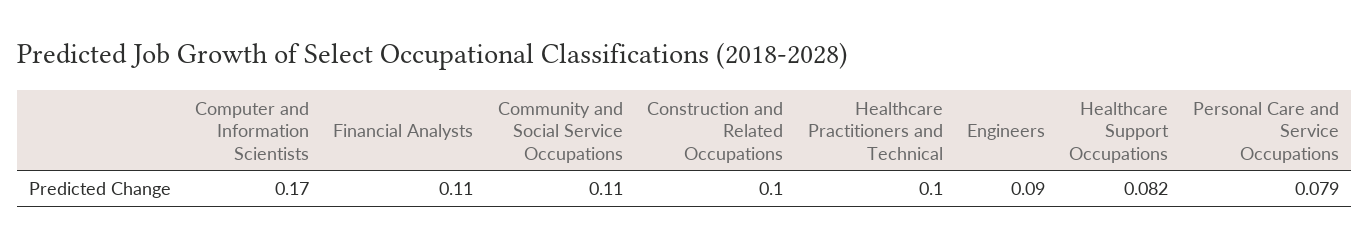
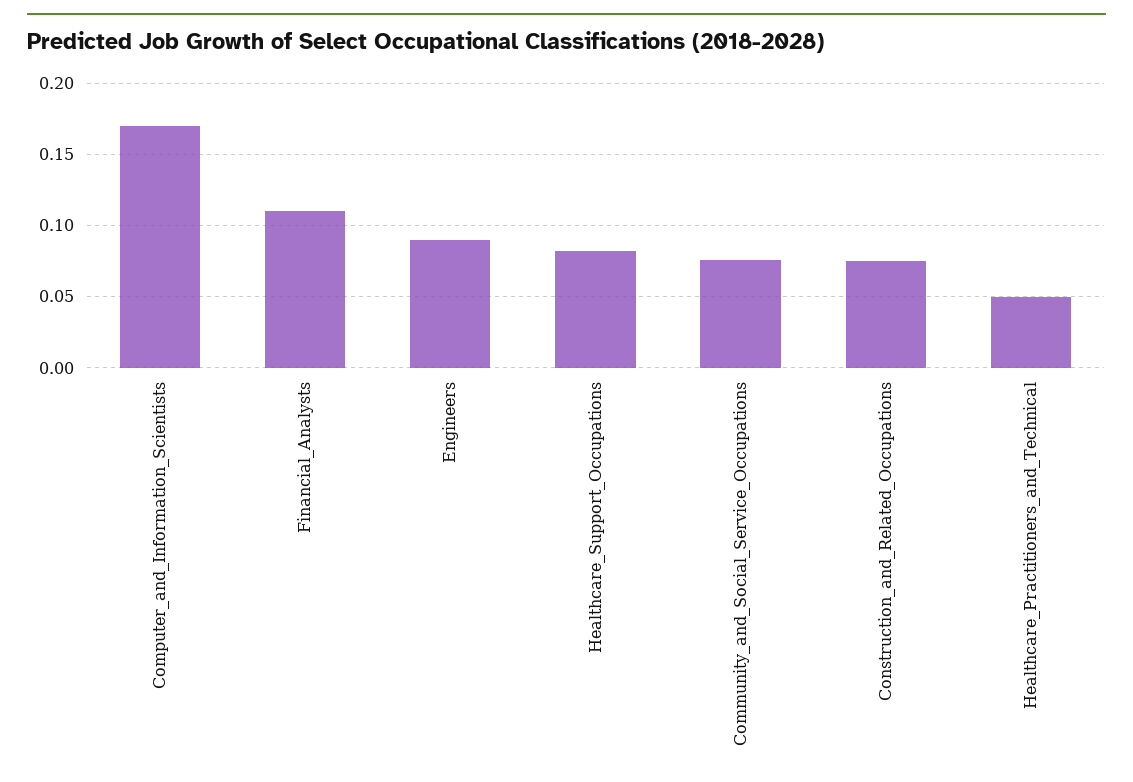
  {
    "Computer and Information Scientists": 0.17,
    "Financial Analysts": 0.11,
-   "Community and Social Service Occupations": 0.11,
+   "Community and Social Service Occupations": 0.075,
-   "Construction and Related Occupations": 0.1,
+   "Construction and Related Occupations": 0.075,
-   "Healthcare Practitioners and Technical": 0.1,
+   "Healthcare Practitioners and Technical": 0.05,
    "Engineers": 0.09,
-   "Healthcare Support Occupations": 0.082,
+   "Healthcare Support Occupations": 0.082
-   "Personal Care and Service Occupations": 0.079
  }

